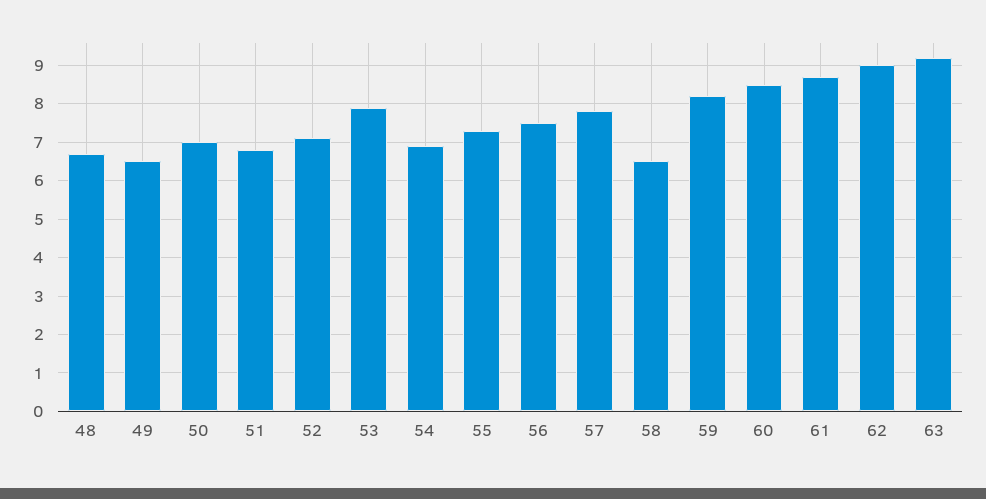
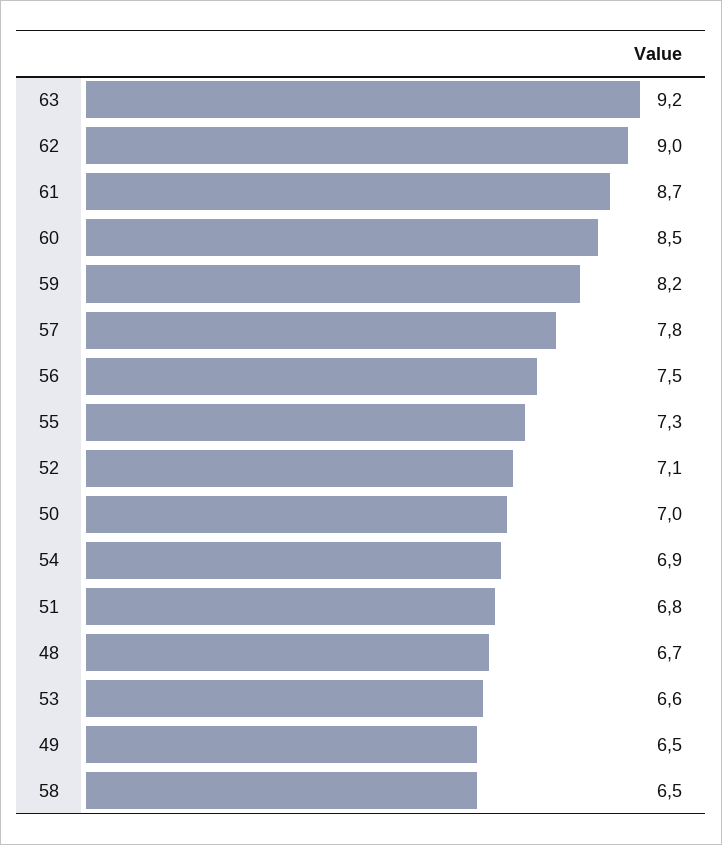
  {
    "48": 6.7,
    "49": 6.5,
    "50": 7,
    "51": 6.8,
    "52": 7.1,
-   "53": 8,
+   "53": 6.6,
    "54": 6.9,
    "55": 7.3,
    "56": 7.5,
    "57": 7.8,
    "58": 6.5,
    "59": 8.2,
    "60": 8.5,
    "61": 8.7,
    "62": 9,
    "63": 9.2
  }

